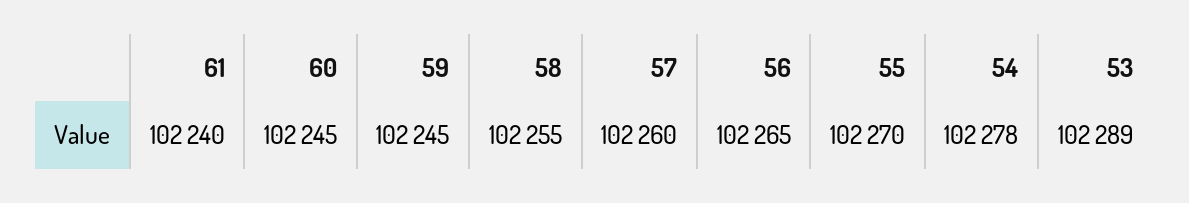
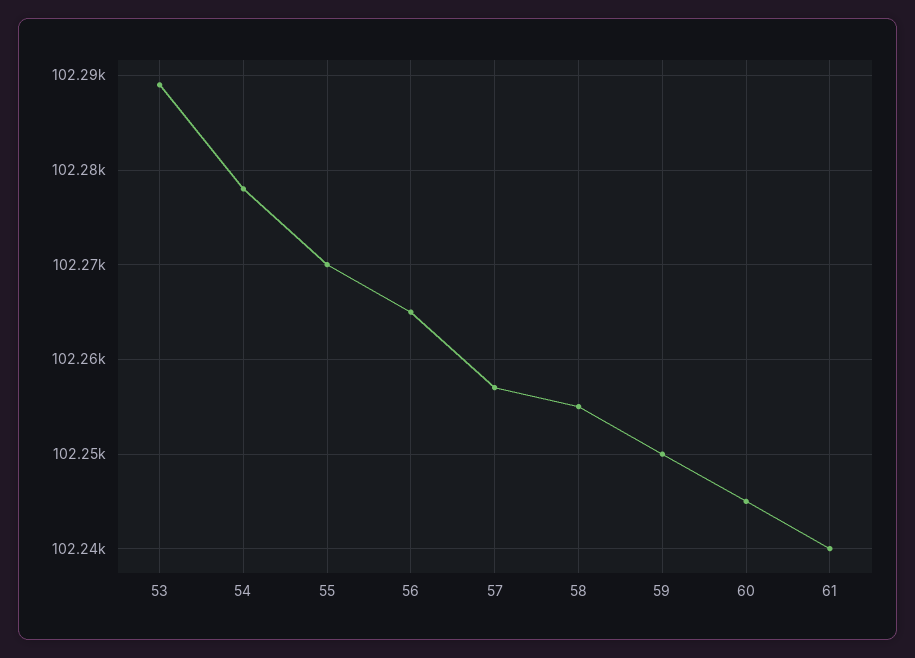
  {
    "61": 102240,
    "60": 102245,
-   "59": 102245,
+   "59": 102250,
    "58": 102255,
-   "57": 102260,
+   "57": 102257,
    "56": 102265,
    "55": 102270,
    "54": 102278,
    "53": 102289
  }

